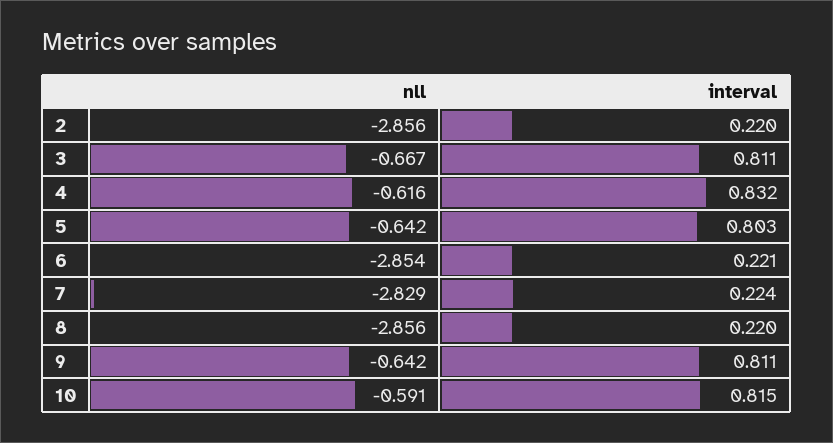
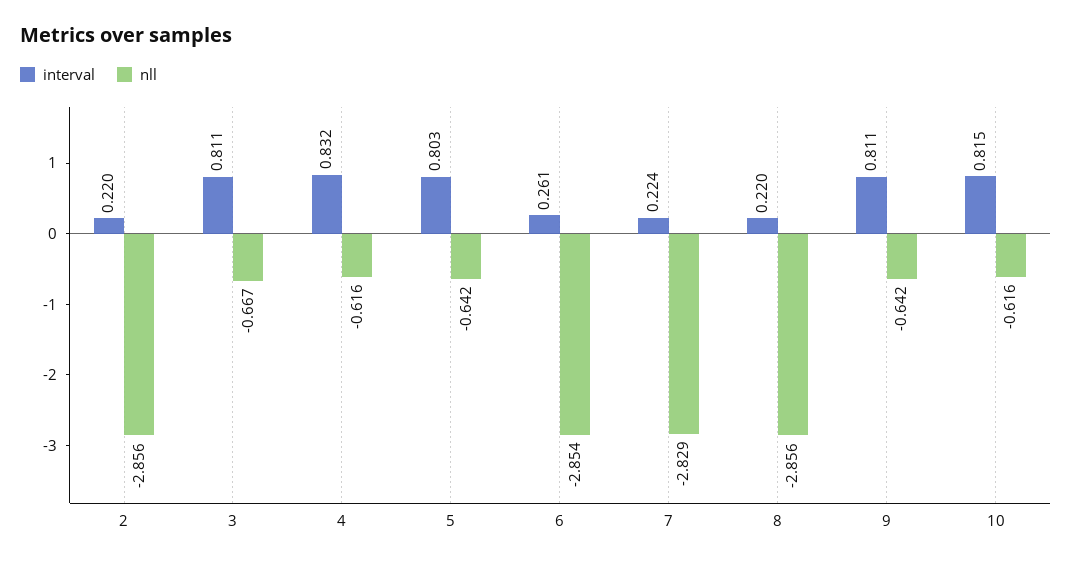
  {
    "nll": {
      "2": -2.856,
      "3": -0.667,
      "4": -0.616,
      "5": -0.642,
      "6": -2.854,
      "7": -2.829,
      "8": -2.856,
      "9": -0.642,
-     "10": -0.591
+     "10": -0.616
    },
    "interval": {
      "2": 0.22,
      "3": 0.811,
      "4": 0.832,
      "5": 0.803,
-     "6": 0.221,
+     "6": 0.261,
      "7": 0.224,
      "8": 0.22,
      "9": 0.811,
      "10": 0.815
    }
  }

